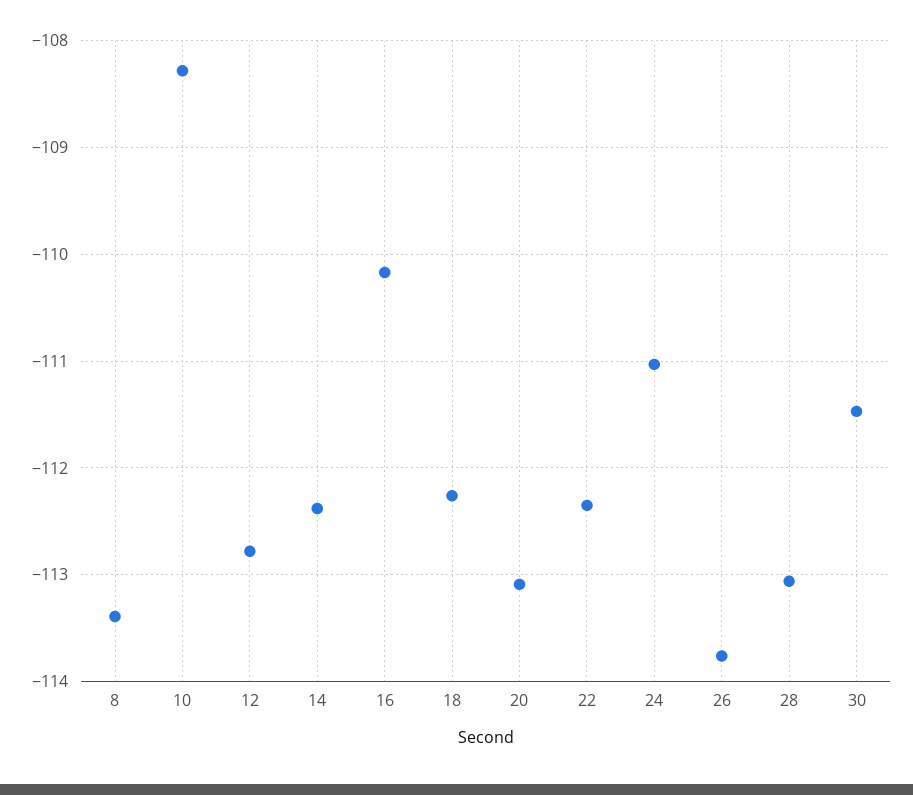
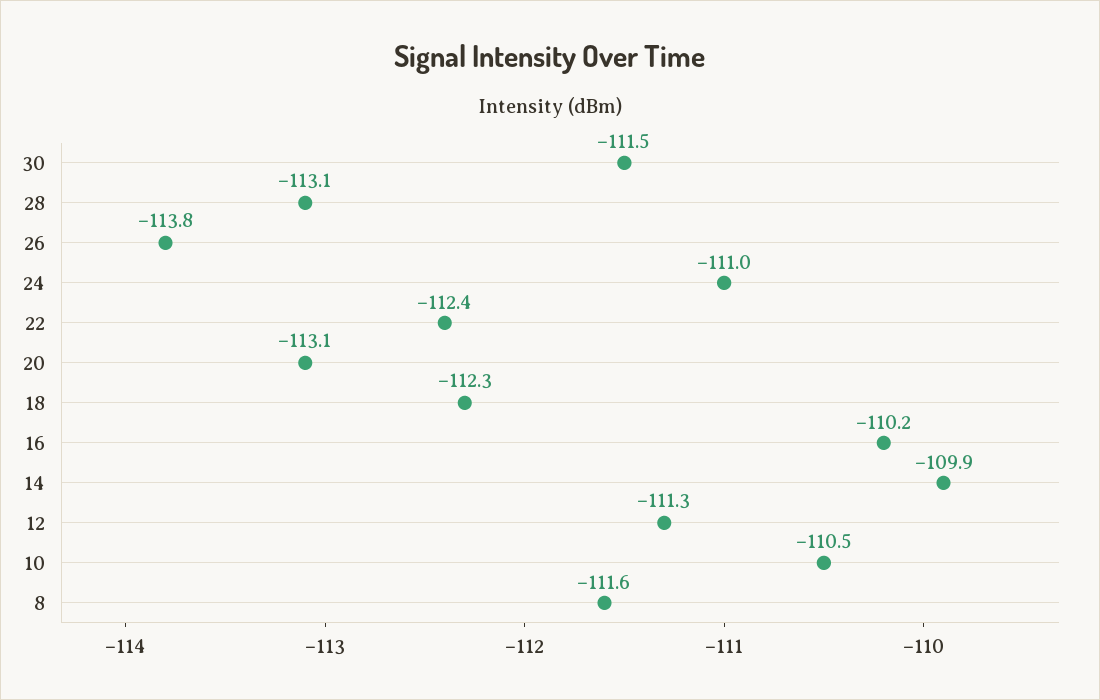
  {
-   "8": -113.4,
+   "8": -111.6,
-   "10": -108.3,
+   "10": -110.5,
-   "12": -112.8,
+   "12": -111.3,
-   "14": -112.4,
+   "14": -109.9,
    "16": -110.2,
    "18": -112.3,
    "20": -113.1,
    "22": -112.4,
    "24": -111,
    "26": -113.8,
    "28": -113.1,
    "30": -111.5
  }

